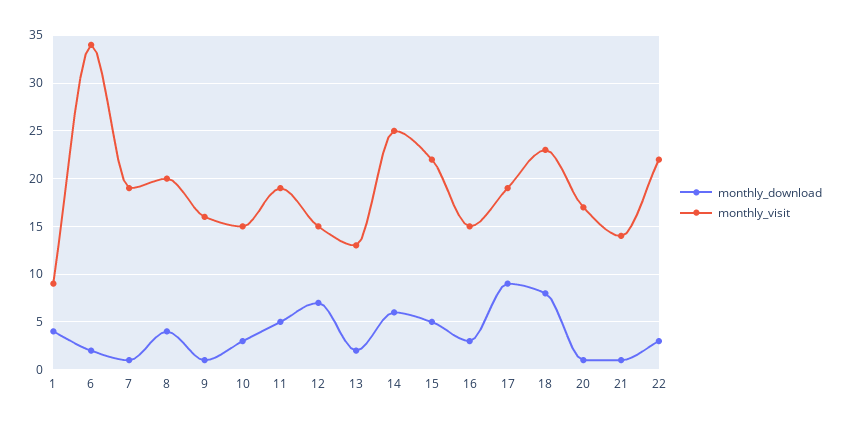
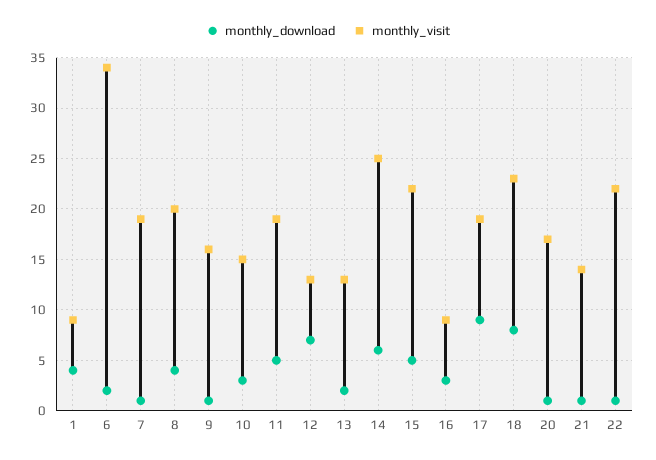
  {
    "monthly_download": {
      "1": 4,
      "6": 2,
      "7": 1,
      "8": 4,
      "9": 1,
      "10": 3,
      "11": 5,
      "12": 7,
      "13": 2,
      "14": 6,
      "15": 5,
      "16": 3,
      "17": 9,
      "18": 8,
      "20": 1,
      "21": 1,
-     "22": 3
+     "22": 1
    },
    "monthly_visit": {
      "1": 9,
      "6": 34,
      "7": 19,
      "8": 20,
      "9": 16,
      "10": 15,
      "11": 19,
-     "12": 15,
+     "12": 13,
      "13": 13,
      "14": 25,
      "15": 22,
-     "16": 15,
+     "16": 9,
      "17": 19,
      "18": 23,
      "20": 17,
      "21": 14,
      "22": 22
    }
  }

